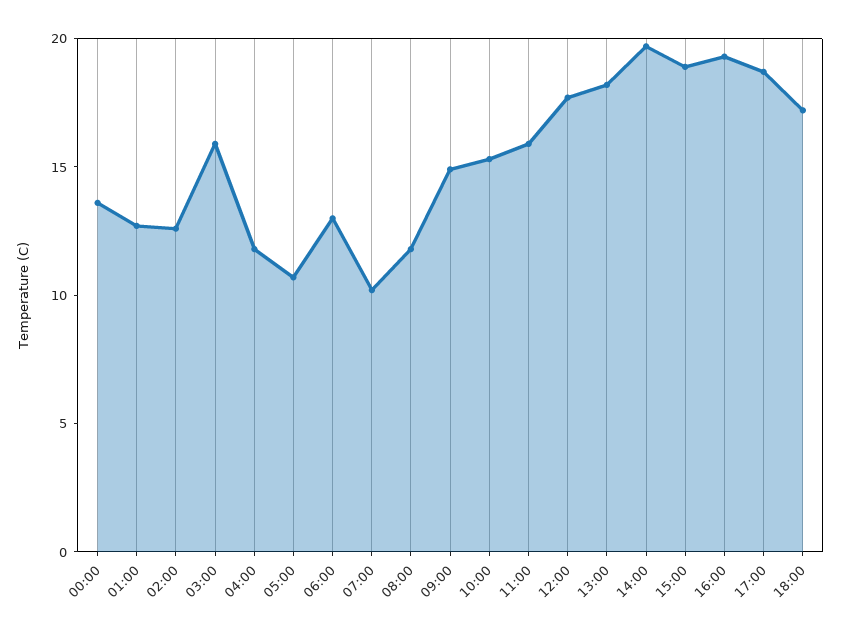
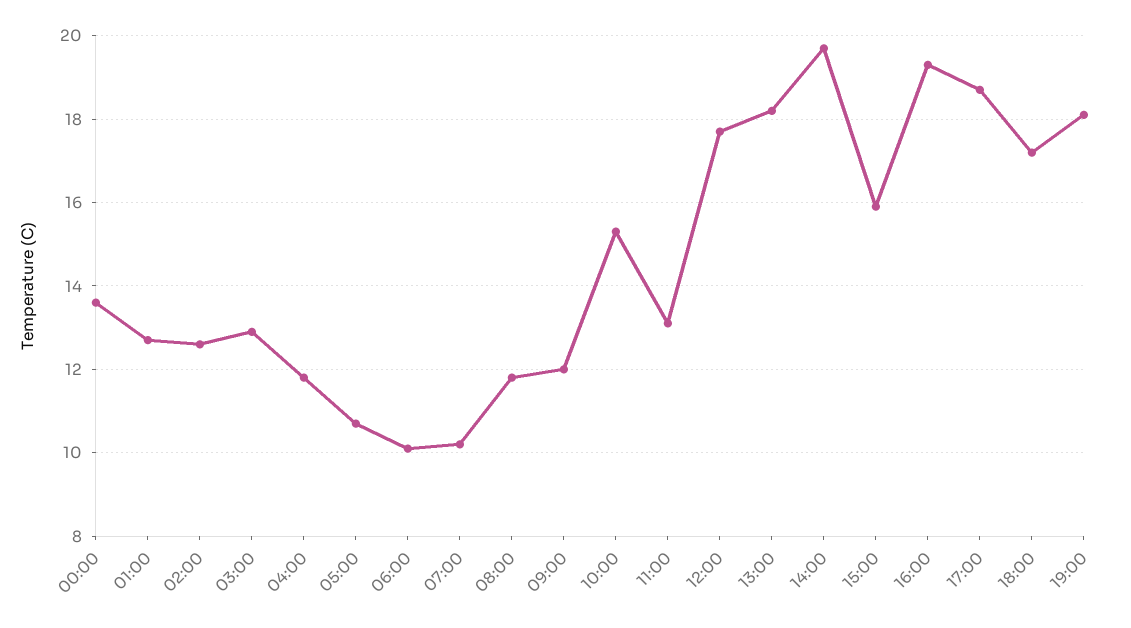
  {
    "00:00": 13.5,
    "01:00": 12.5,
    "02:00": 12.5,
-   "03:00": 16,
+   "03:00": 13,
    "04:00": 12,
    "05:00": 10.5,
-   "06:00": 13,
+   "06:00": 10,
    "07:00": 10,
    "08:00": 12,
-   "09:00": 15,
+   "09:00": 12,
    "10:00": 15.5,
-   "11:00": 16,
+   "11:00": 13,
    "12:00": 17.5,
    "13:00": 18,
    "14:00": 19.5,
-   "15:00": 19,
+   "15:00": 16,
    "16:00": 19.5,
    "17:00": 18.5,
-   "18:00": 17
+   "18:00": 17,
+   "19:00": 18
  }

